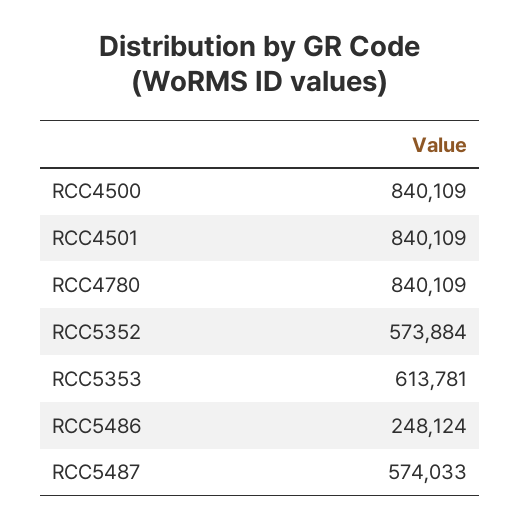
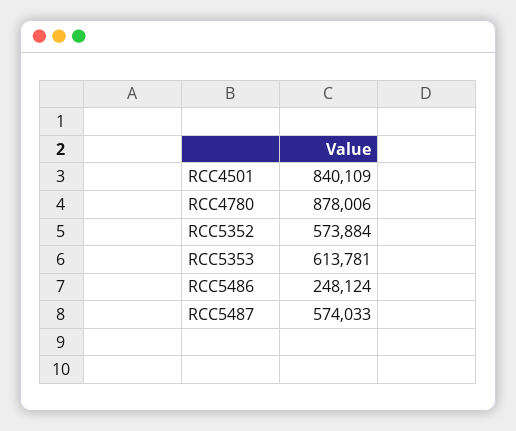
  {
-   "RCC4500": 840109,
    "RCC4501": 840109,
-   "RCC4780": 840109,
+   "RCC4780": 878006,
    "RCC5352": 573884,
    "RCC5353": 613781,
    "RCC5486": 248124,
    "RCC5487": 574033
  }

